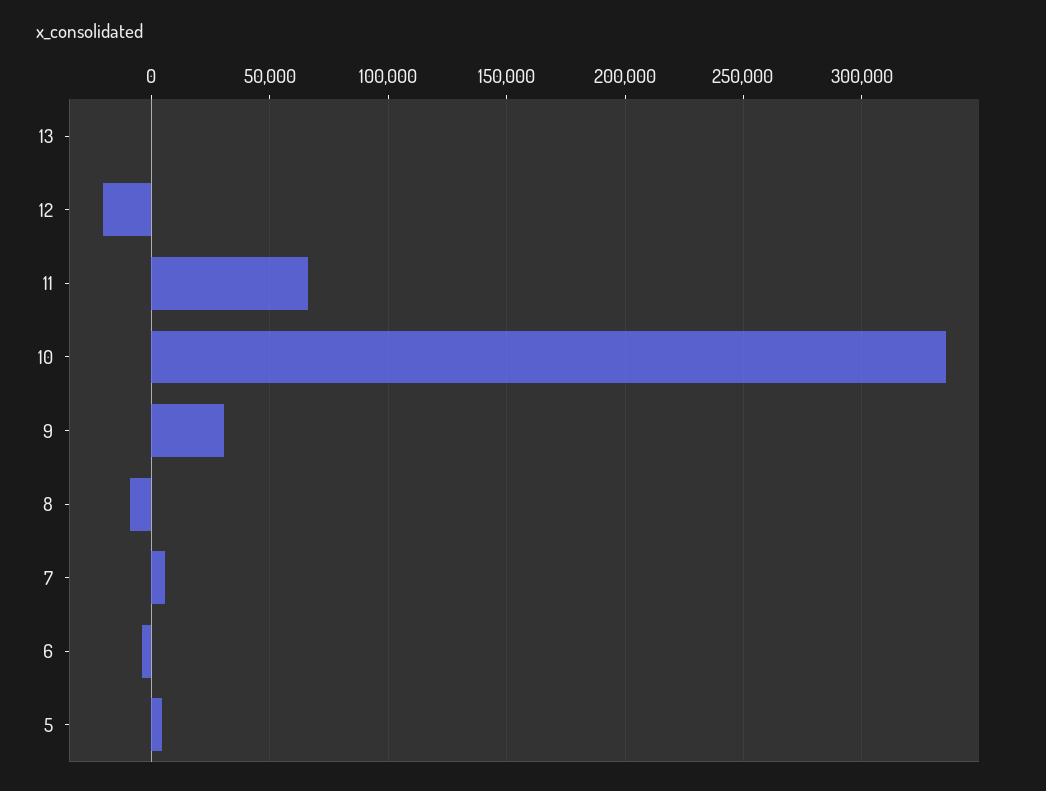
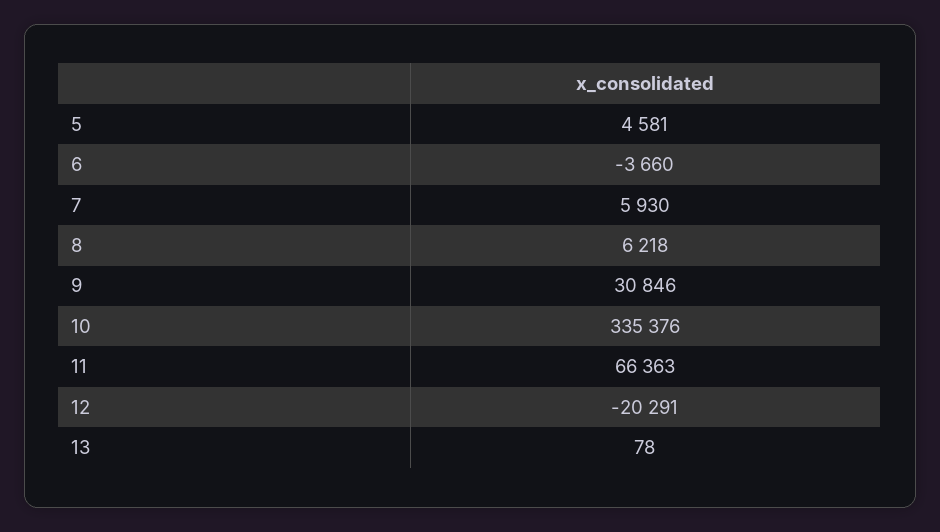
  {
    "13": 78,
    "12": -20291,
    "11": 66363,
    "10": 335376,
    "9": 30846,
-   "8": -10000,
+   "8": 6218,
    "7": 5930,
    "6": -3660,
    "5": 4581
  }

